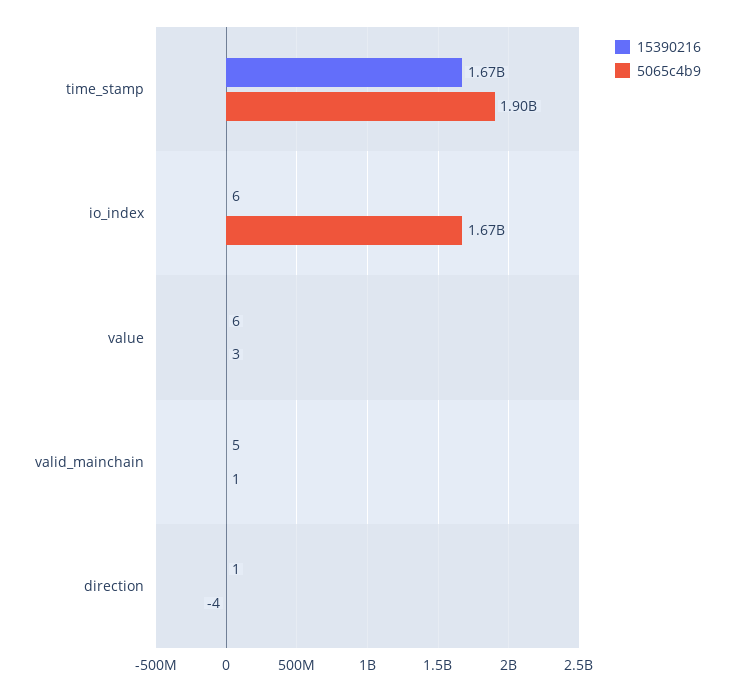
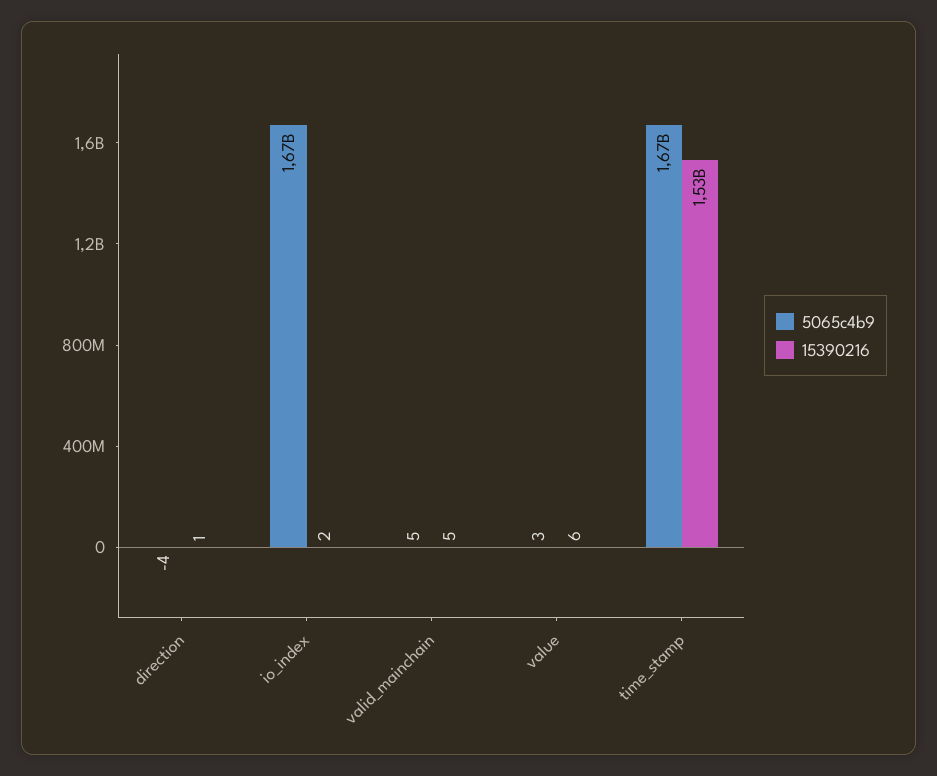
  {
    "15390216": {
-     "time_stamp": 1670000000,
+     "time_stamp": 1530000000,
-     "io_index": 6,
+     "io_index": 2,
      "value": 6,
      "valid_mainchain": 5,
      "direction": 1
    },
    "5065c4b9": {
-     "time_stamp": 1900000000,
+     "time_stamp": 1670000000,
      "io_index": 1670000000,
      "value": 3,
-     "valid_mainchain": 1,
+     "valid_mainchain": 5,
      "direction": -4
    }
  }

